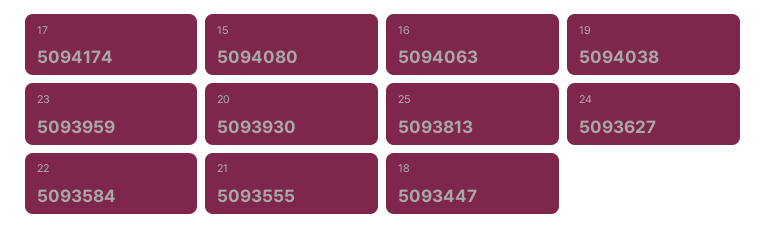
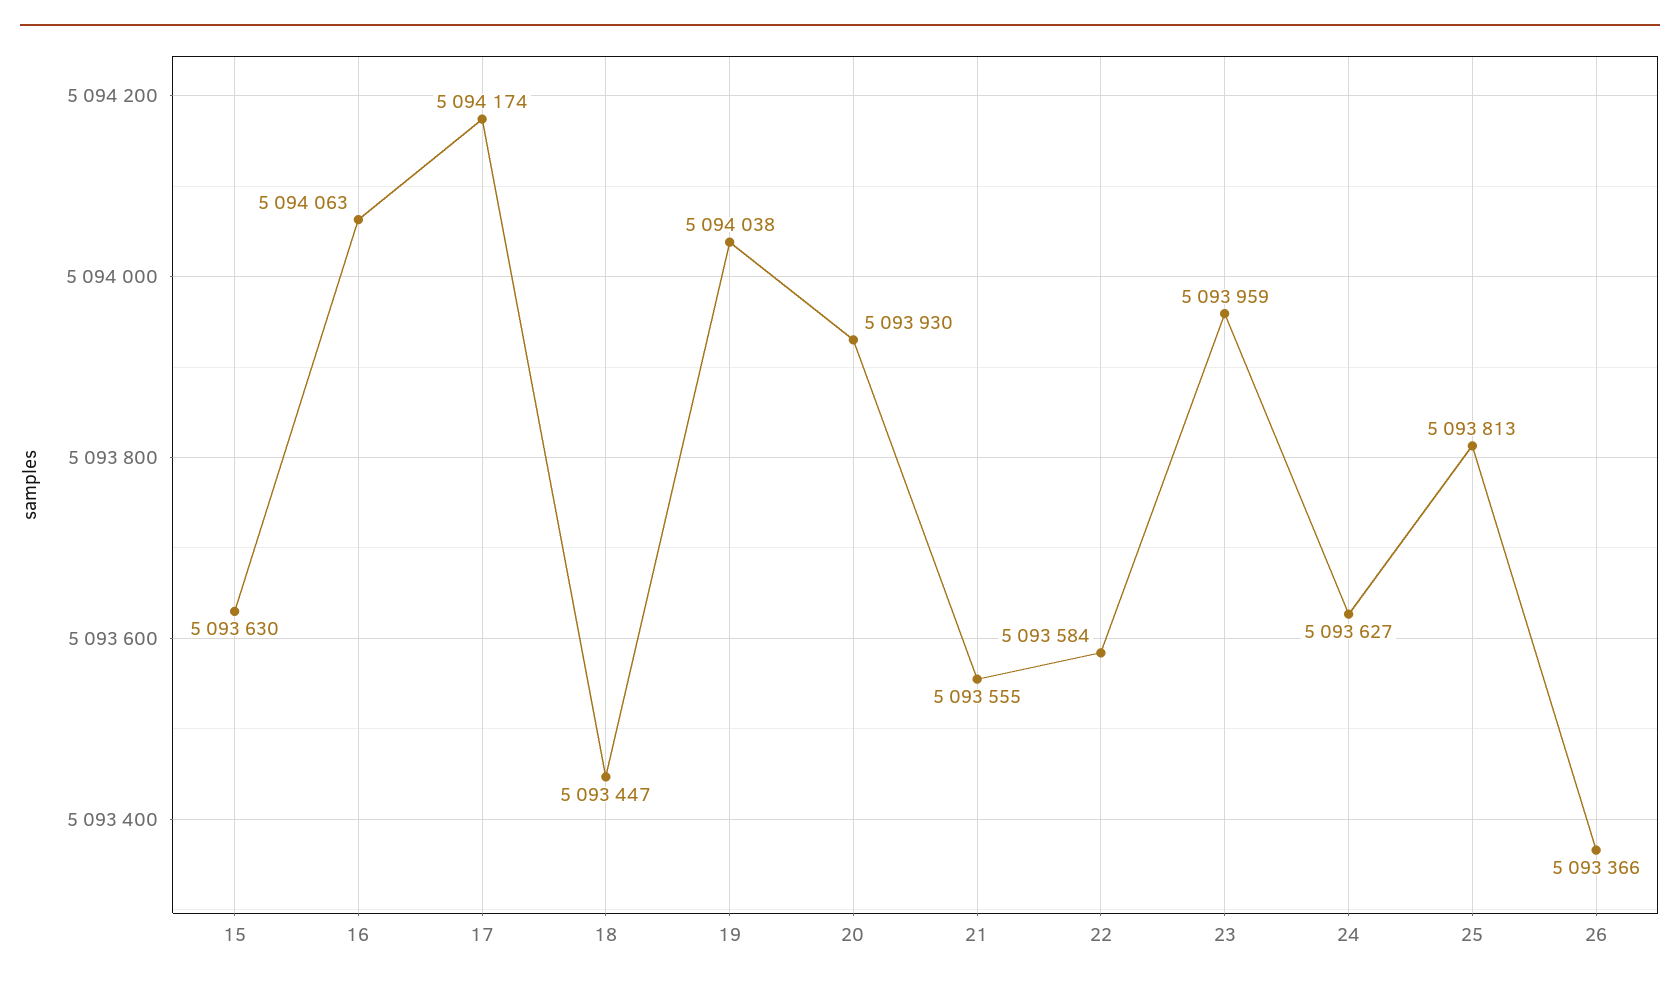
  {
    "17": 5094174,
-   "15": 5094080,
+   "15": 5093630,
    "16": 5094063,
    "19": 5094038,
    "23": 5093959,
    "20": 5093930,
    "25": 5093813,
    "24": 5093627,
    "22": 5093584,
    "21": 5093555,
-   "18": 5093447
+   "18": 5093447,
+   "26": 5093366
  }

